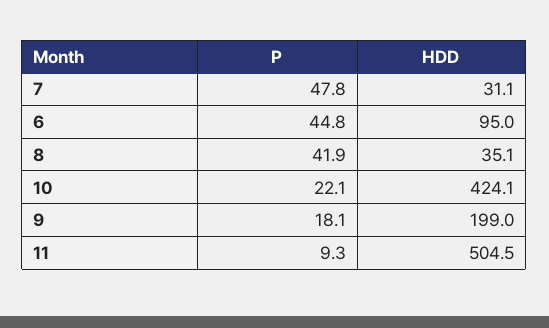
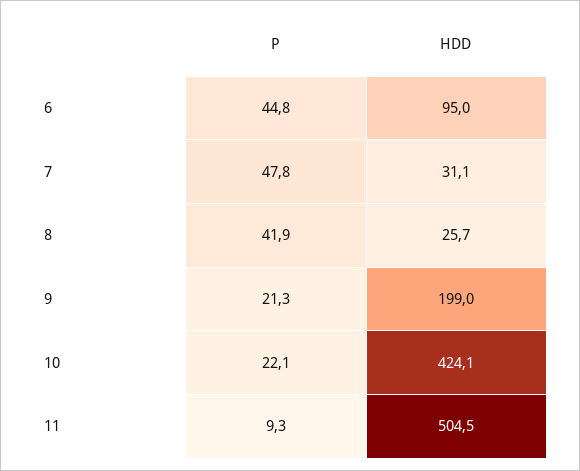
  {
    "P": {
      "7": 47.8,
      "6": 44.8,
      "8": 41.9,
      "10": 22.1,
-     "9": 18.1,
+     "9": 21.3,
      "11": 9.3
    },
    "HDD": {
      "7": 31.1,
      "6": 95,
-     "8": 35.1,
+     "8": 25.7,
      "10": 424.1,
      "9": 199,
      "11": 504.5
    }
  }

